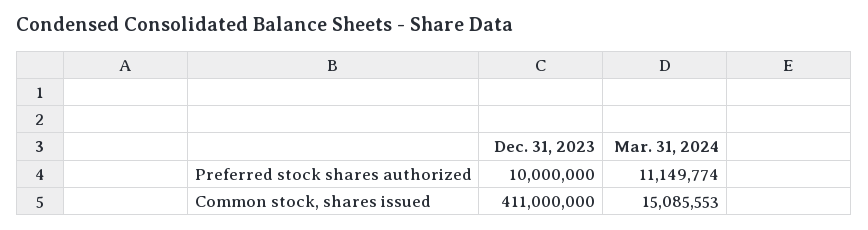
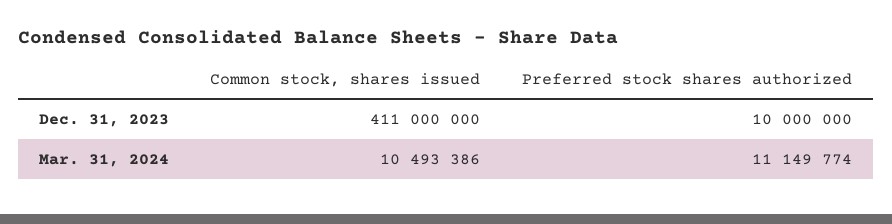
  {
    "Dec. 31, 2023": {
      "Preferred stock shares authorized": 10000000,
      "Common stock, shares issued": 411000000
    },
    "Mar. 31, 2024": {
      "Preferred stock shares authorized": 11149774,
-     "Common stock, shares issued": 15085553
+     "Common stock, shares issued": 10493386
    }
  }

